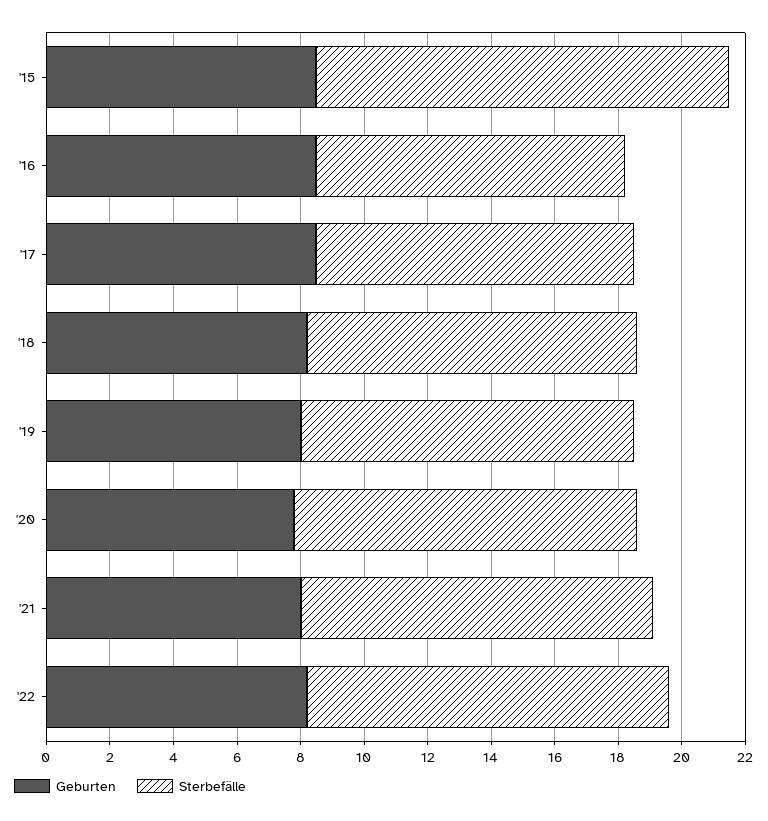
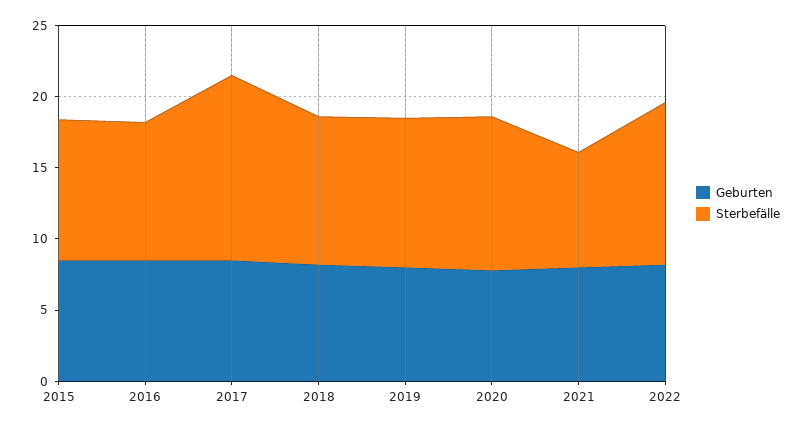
  {
    "Geburten": {
      "'15": 8.5,
      "'16": 8.5,
      "'17": 8.5,
      "'18": 8,
      "'19": 8,
      "'20": 8,
      "'21": 8,
      "'22": 8
    },
    "Sterbefälle": {
-     "'15": 13,
+     "'15": 10,
      "'16": 9.5,
-     "'17": 10,
+     "'17": 13,
      "'18": 10.5,
      "'19": 10.5,
      "'20": 11,
-     "'21": 11,
+     "'21": 8,
      "'22": 11.5
    }
  }

